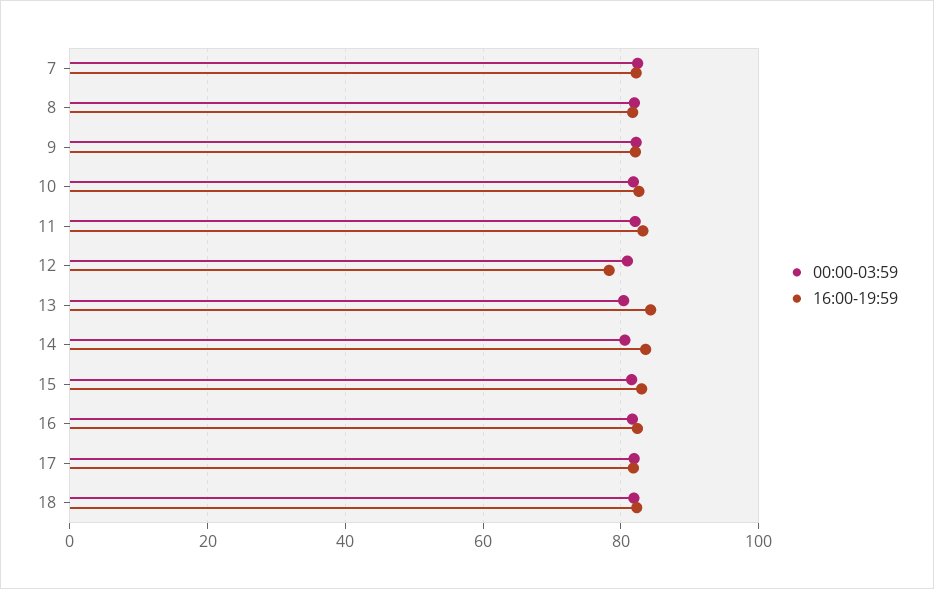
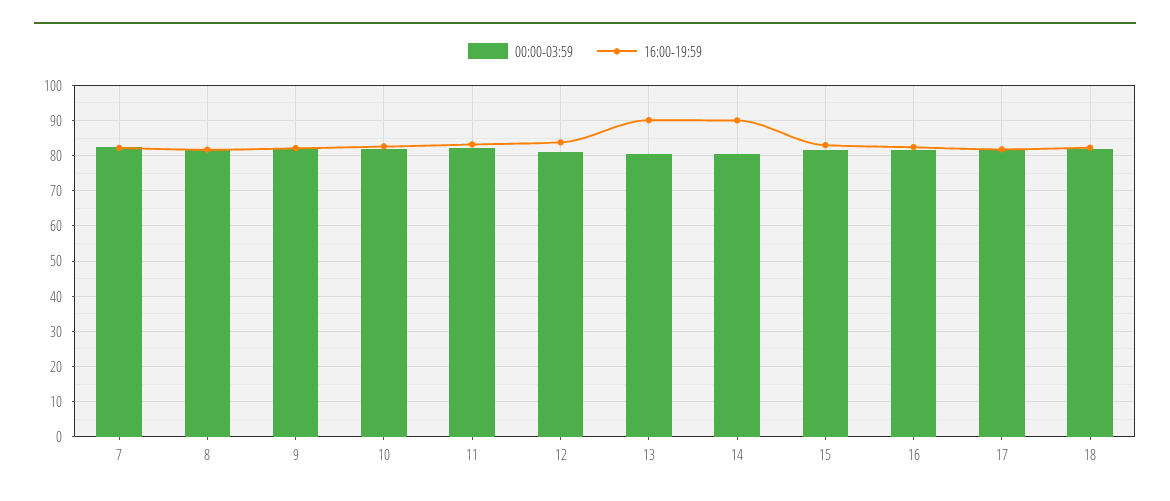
  {
    "00:00-03:59": {
      "7": 82,
      "8": 82,
      "9": 82,
      "10": 82,
      "11": 82,
      "12": 80,
      "13": 80,
      "14": 80,
      "15": 82,
      "16": 82,
      "17": 82,
      "18": 82
    },
    "16:00-19:59": {
      "7": 82,
      "8": 82,
      "9": 82,
      "10": 82,
      "11": 84,
-     "12": 78,
+     "12": 84,
-     "13": 84,
+     "13": 90,
-     "14": 84,
+     "14": 90,
      "15": 84,
      "16": 82,
      "17": 82,
      "18": 82
    }
  }

